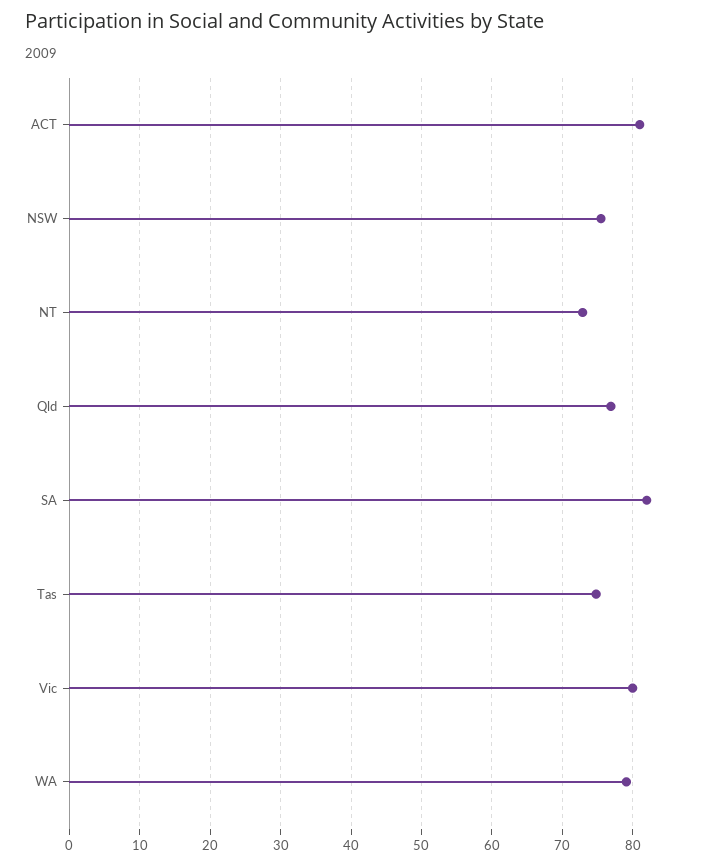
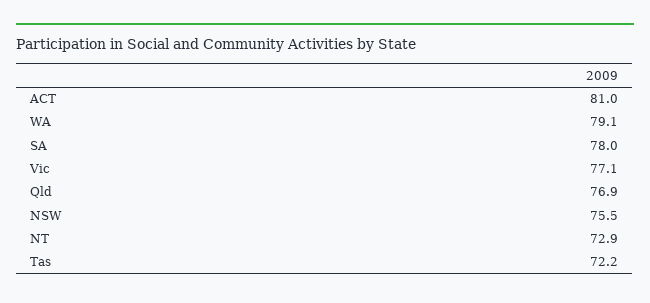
  {
    "ACT": 81,
    "NSW": 75.5,
    "NT": 72.9,
    "Qld": 76.9,
-   "SA": 82,
+   "SA": 78,
-   "Tas": 75,
+   "Tas": 72.2,
-   "Vic": 80,
+   "Vic": 77.1,
    "WA": 79.1
  }

